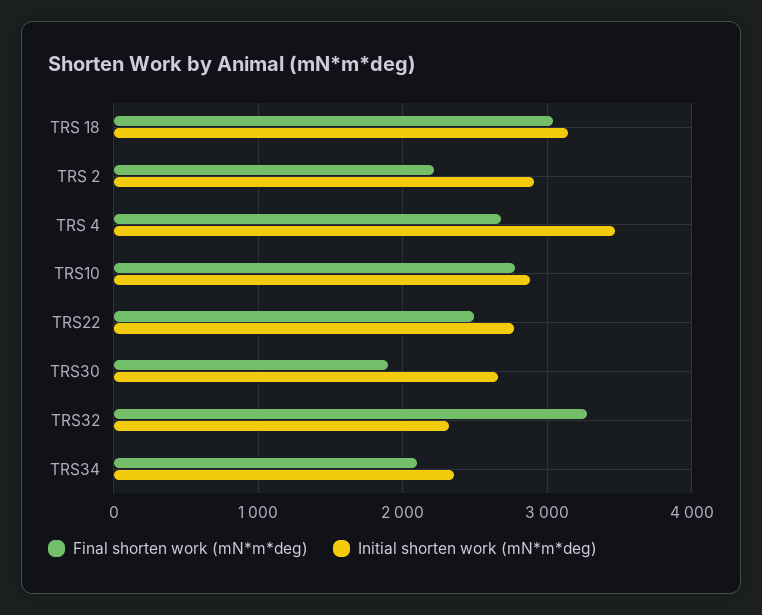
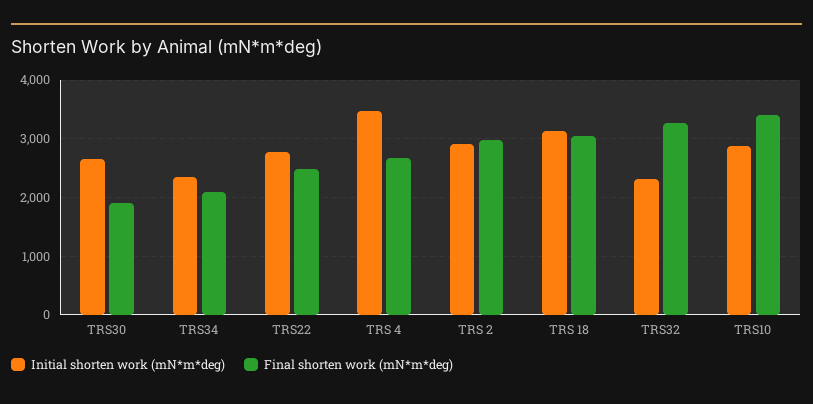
  {
    "Final shorten work (mN*m*deg)": {
      "TRS 18": 3000,
-     "TRS 2": 2200,
+     "TRS 2": 3000,
      "TRS 4": 2700,
-     "TRS10": 2800,
+     "TRS10": 3400,
      "TRS22": 2500,
      "TRS30": 1900,
      "TRS32": 3300,
      "TRS34": 2100
    },
    "Initial shorten work (mN*m*deg)": {
      "TRS 18": 3100,
      "TRS 2": 2900,
      "TRS 4": 3500,
      "TRS10": 2900,
      "TRS22": 2800,
      "TRS30": 2700,
      "TRS32": 2300,
      "TRS34": 2400
    }
  }

